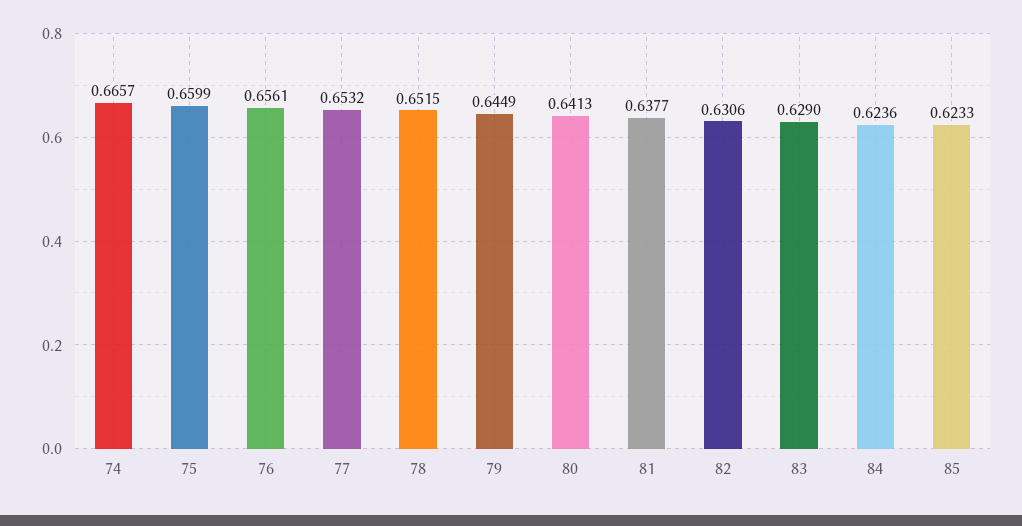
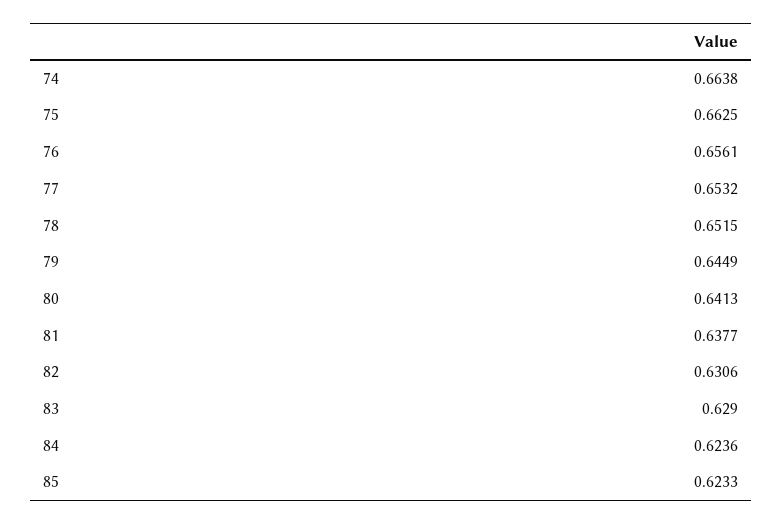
  {
-   "74": 0.6657,
+   "74": 0.6638,
-   "75": 0.6599,
+   "75": 0.6625,
    "76": 0.6561,
    "77": 0.6532,
    "78": 0.6515,
    "79": 0.6449,
    "80": 0.6413,
    "81": 0.6377,
    "82": 0.6306,
    "83": 0.629,
    "84": 0.6236,
    "85": 0.6233
  }

